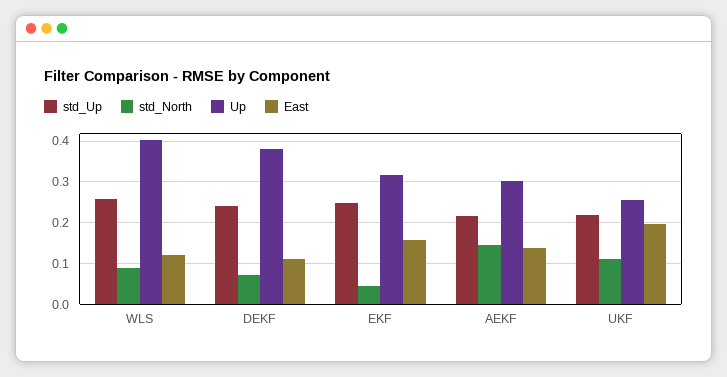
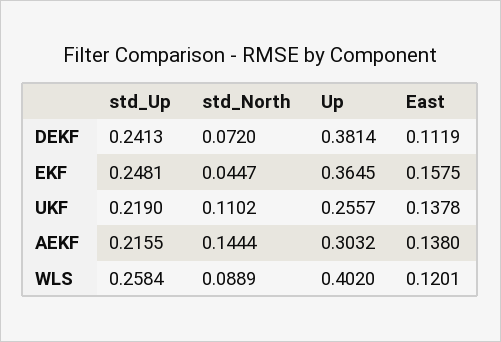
  {
    "std_Up": {
      "WLS": 0.2584,
      "DEKF": 0.2413,
      "EKF": 0.2481,
      "AEKF": 0.2155,
      "UKF": 0.219
    },
    "std_North": {
      "WLS": 0.0889,
      "DEKF": 0.072,
      "EKF": 0.0447,
      "AEKF": 0.1444,
      "UKF": 0.1102
    },
    "Up": {
      "WLS": 0.402,
      "DEKF": 0.3814,
-     "EKF": 0.32,
+     "EKF": 0.3645,
      "AEKF": 0.3032,
      "UKF": 0.2557
    },
    "East": {
      "WLS": 0.1201,
      "DEKF": 0.1119,
      "EKF": 0.1575,
      "AEKF": 0.138,
-     "UKF": 0.2
+     "UKF": 0.1378
    }
  }

